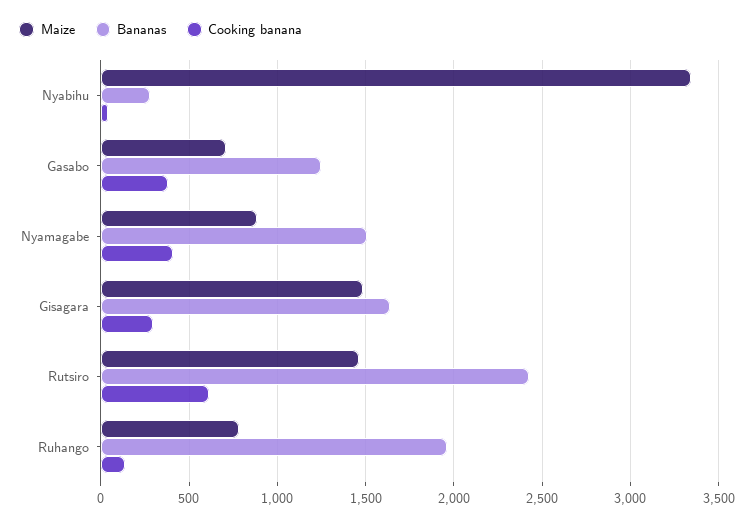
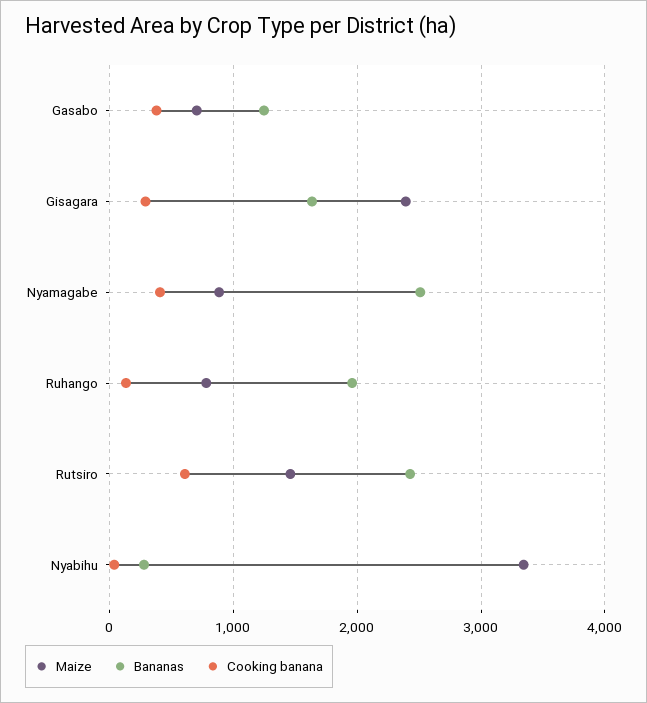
  {
    "Maize": {
      "Nyabihu": 3350,
      "Gasabo": 700,
      "Nyamagabe": 900,
-     "Gisagara": 1500,
+     "Gisagara": 2400,
      "Rutsiro": 1450,
      "Ruhango": 800
    },
    "Bananas": {
      "Nyabihu": 300,
      "Gasabo": 1250,
-     "Nyamagabe": 1500,
+     "Nyamagabe": 2500,
      "Gisagara": 1650,
      "Rutsiro": 2450,
      "Ruhango": 1950
    },
    "Cooking banana": {
      "Nyabihu": 50,
      "Gasabo": 400,
      "Nyamagabe": 400,
      "Gisagara": 300,
      "Rutsiro": 600,
      "Ruhango": 150
    }
  }

